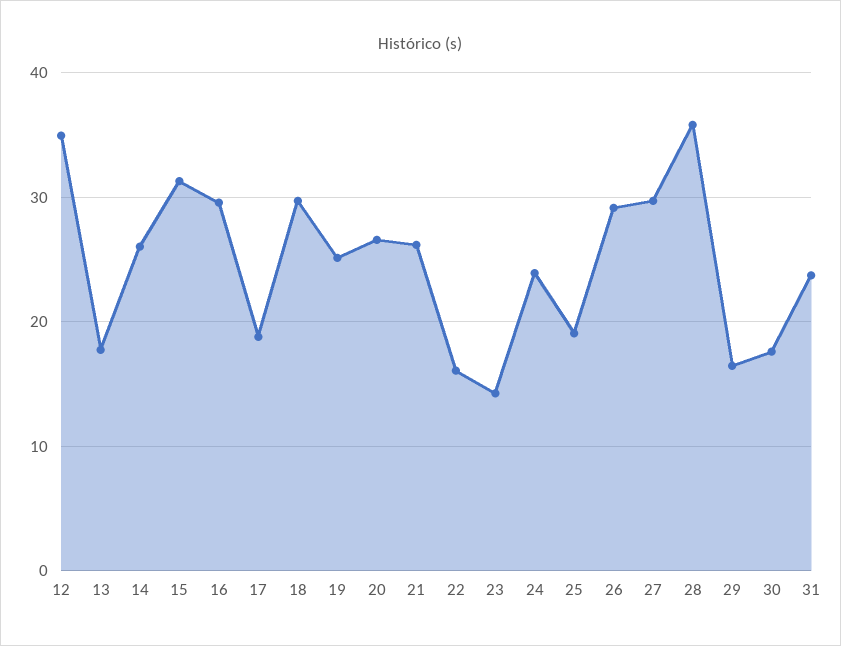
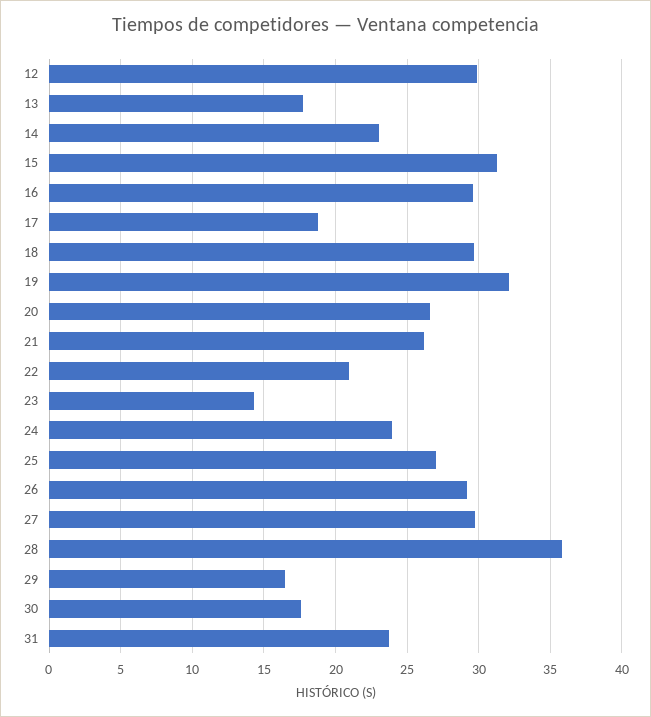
  {
-   "12": 35,
+   "12": 30,
    "13": 18,
-   "14": 26,
+   "14": 23,
    "15": 31.5,
    "16": 29.5,
    "17": 19,
    "18": 29.5,
-   "19": 25,
+   "19": 32,
    "20": 26.5,
    "21": 26,
-   "22": 16,
+   "22": 21,
    "23": 14.5,
    "24": 24,
-   "25": 19,
+   "25": 27,
    "26": 29,
    "27": 29.5,
    "28": 36,
    "29": 16.5,
    "30": 17.5,
    "31": 23.5
  }

